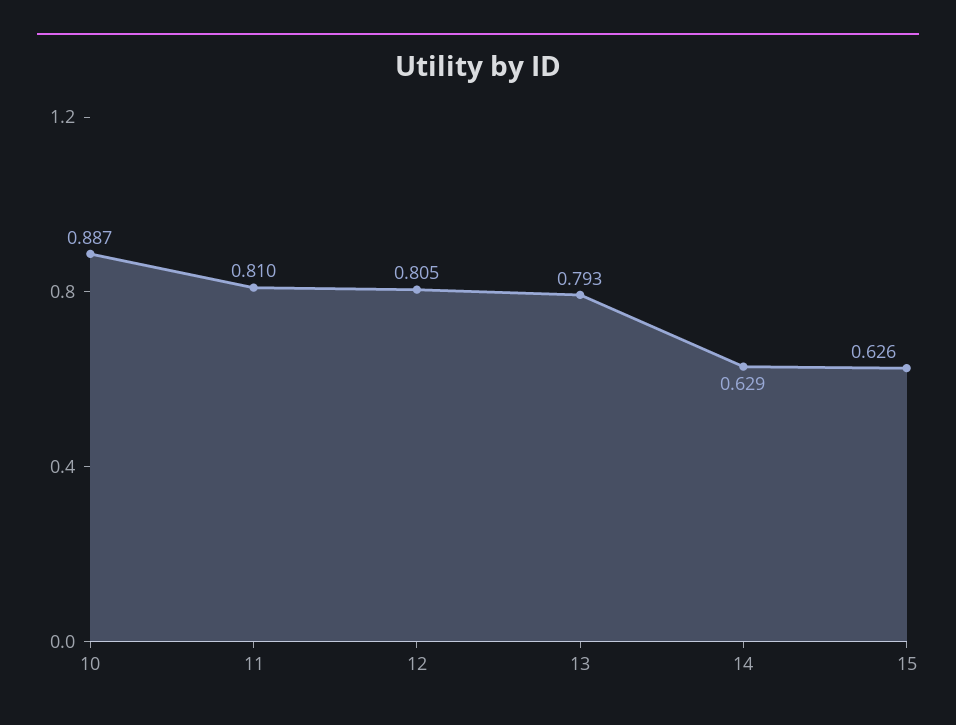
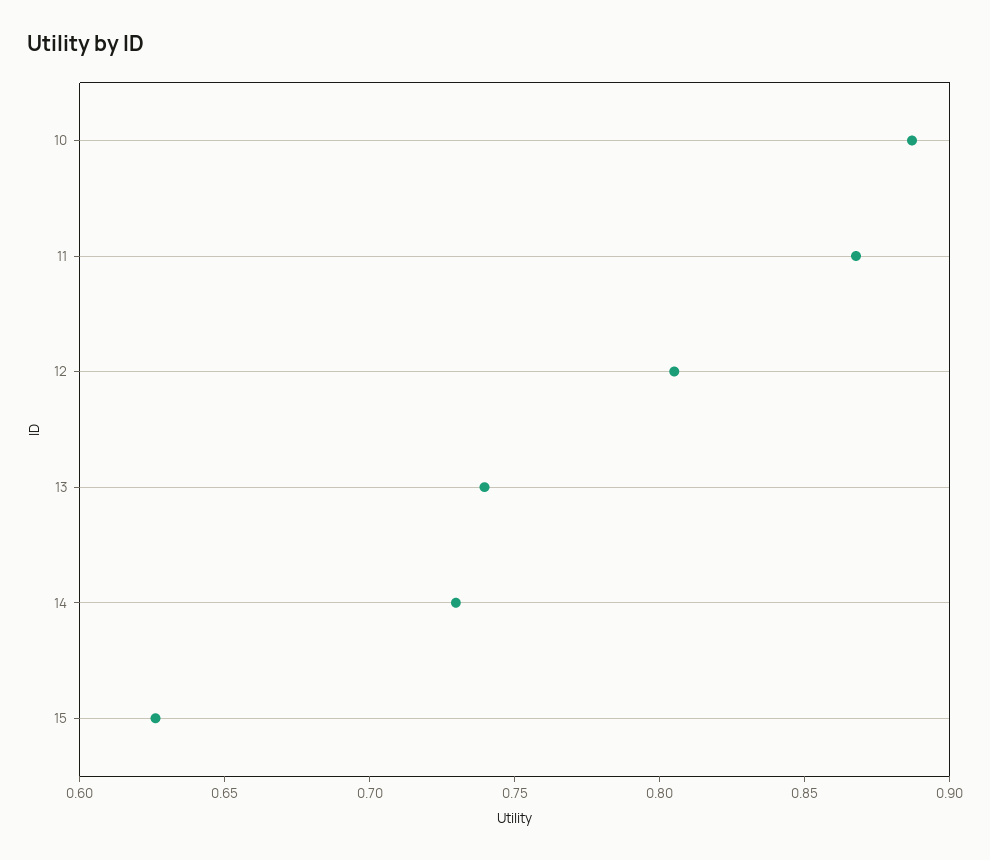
  {
    "10": 0.887,
-   "11": 0.81,
+   "11": 0.87,
    "12": 0.805,
-   "13": 0.793,
+   "13": 0.74,
-   "14": 0.629,
+   "14": 0.73,
    "15": 0.626
  }

